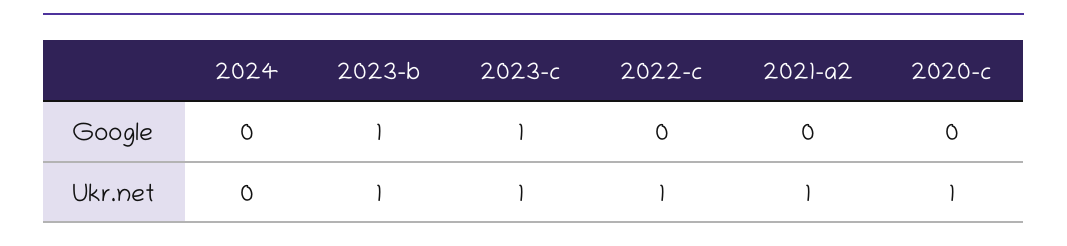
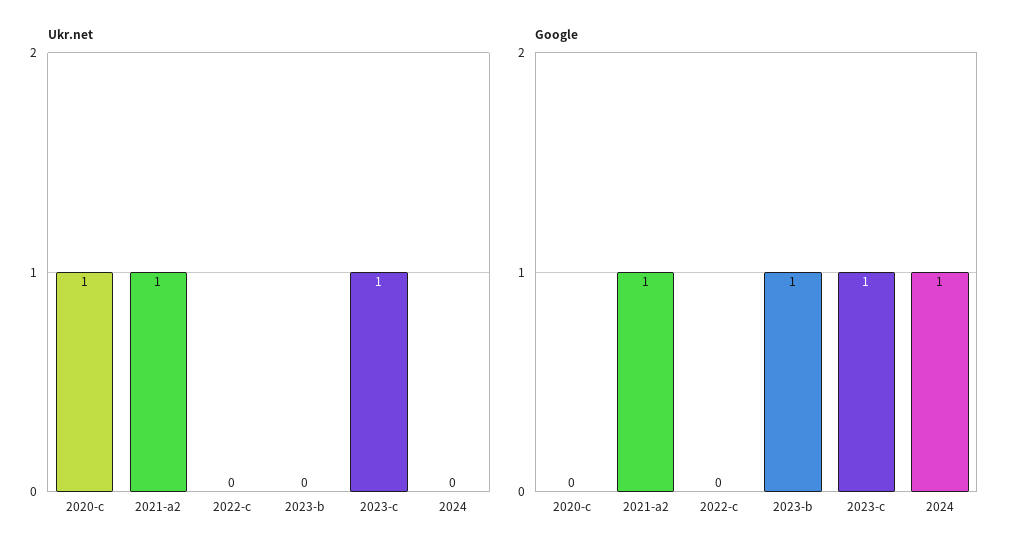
  {
    "Google": {
-     "2024": 0,
+     "2024": 1,
      "2023-b": 1,
      "2023-c": 1,
      "2022-c": 0,
-     "2021-a2": 0,
+     "2021-a2": 1,
      "2020-c": 0
    },
    "Ukr.net": {
      "2024": 0,
-     "2023-b": 1,
+     "2023-b": 0,
      "2023-c": 1,
-     "2022-c": 1,
+     "2022-c": 0,
      "2021-a2": 1,
      "2020-c": 1
    }
  }

